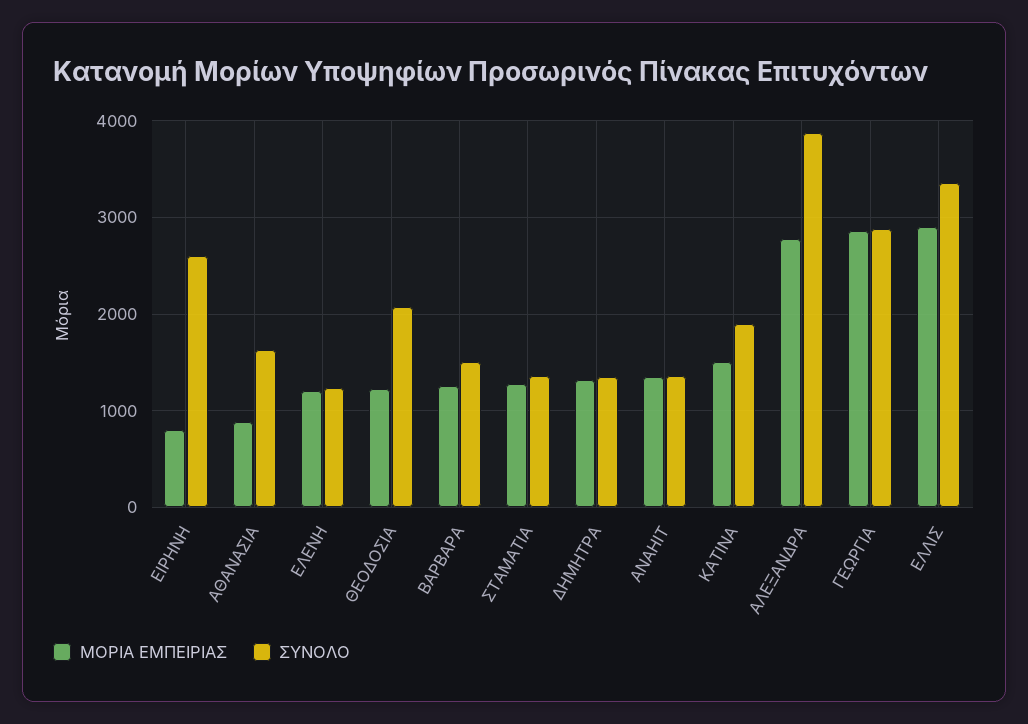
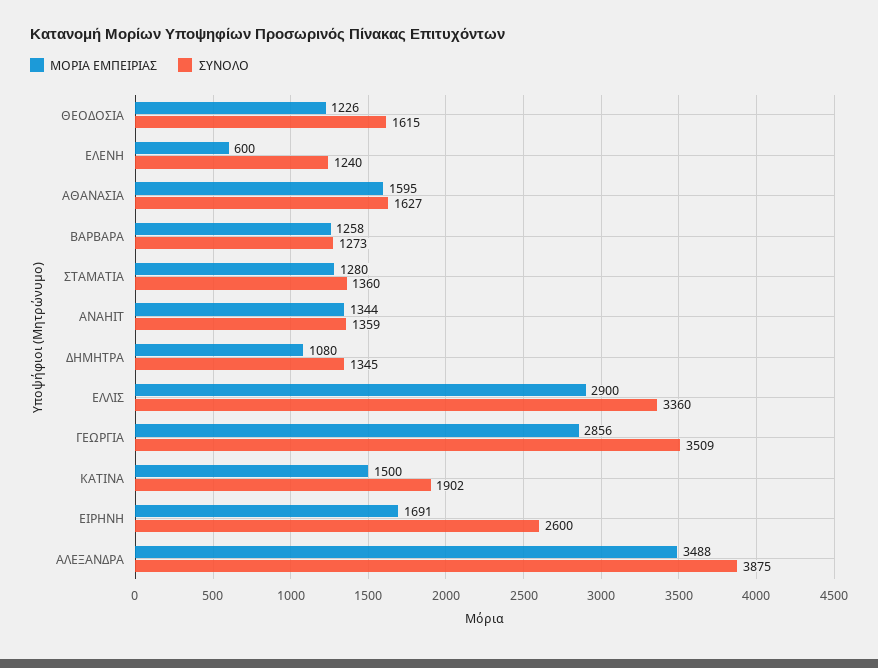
  {
    "ΜΟΡΙΑ ΕΜΠΕΙΡΙΑΣ": {
-     "ΕΙΡΗΝΗ": 800,
+     "ΕΙΡΗΝΗ": 1691,
-     "ΑΘΑΝΑΣΙΑ": 900,
+     "ΑΘΑΝΑΣΙΑ": 1595,
-     "ΕΛΕΝΗ": 1200,
+     "ΕΛΕΝΗ": 600,
      "ΘΕΟΔΟΣΙΑ": 1226,
      "ΒΑΡΒΑΡΑ": 1258,
      "ΣΤΑΜΑΤΙΑ": 1280,
-     "ΔΗΜΗΤΡΑ": 1300,
+     "ΔΗΜΗΤΡΑ": 1080,
      "ANAHIT": 1344,
      "ΚΑΤΙΝΑ": 1500,
-     "ΑΛΕΞΑΝΔΡΑ": 2800,
+     "ΑΛΕΞΑΝΔΡΑ": 3488,
      "ΓΕΩΡΓΙΑ": 2856,
      "ΕΛΛΙΣ": 2900
    },
    "ΣΥΝΟΛΟ": {
      "ΕΙΡΗΝΗ": 2600,
      "ΑΘΑΝΑΣΙΑ": 1627,
      "ΕΛΕΝΗ": 1240,
-     "ΘΕΟΔΟΣΙΑ": 2100,
+     "ΘΕΟΔΟΣΙΑ": 1615,
-     "ΒΑΡΒΑΡΑ": 1500,
+     "ΒΑΡΒΑΡΑ": 1273,
      "ΣΤΑΜΑΤΙΑ": 1360,
      "ΔΗΜΗΤΡΑ": 1345,
      "ANAHIT": 1359,
      "ΚΑΤΙΝΑ": 1902,
      "ΑΛΕΞΑΝΔΡΑ": 3875,
-     "ΓΕΩΡΓΙΑ": 2900,
+     "ΓΕΩΡΓΙΑ": 3509,
      "ΕΛΛΙΣ": 3360
    }
  }

